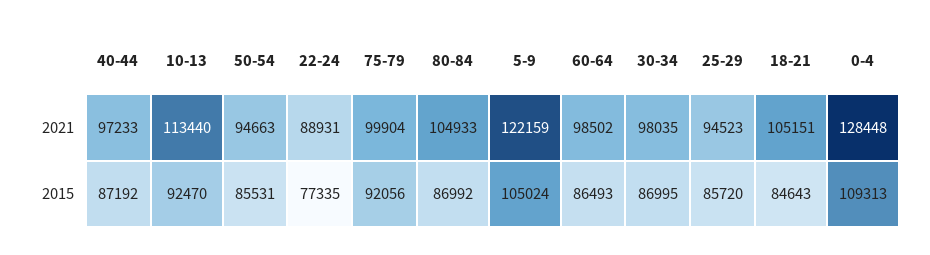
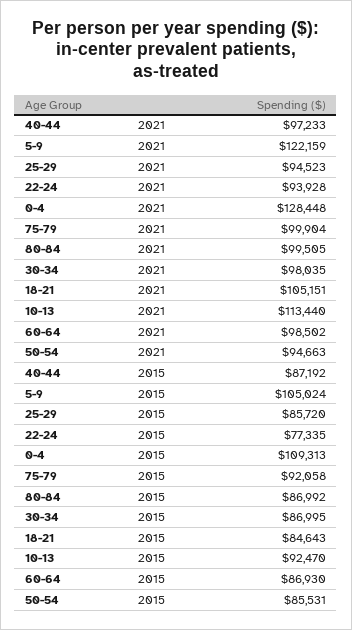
  {
    "40-44": {
      "2021": 97233,
      "2015": 87192
    },
    "10-13": {
      "2021": 113440,
      "2015": 92470
    },
    "50-54": {
      "2021": 94663,
      "2015": 85531
    },
    "22-24": {
-     "2021": 88931,
+     "2021": 93928,
      "2015": 77335
    },
    "75-79": {
      "2021": 99904,
-     "2015": 92056
+     "2015": 92058
    },
    "80-84": {
-     "2021": 104933,
+     "2021": 99505,
      "2015": 86992
    },
    "5-9": {
      "2021": 122159,
      "2015": 105024
    },
    "60-64": {
      "2021": 98502,
-     "2015": 86493
+     "2015": 86930
    },
    "30-34": {
      "2021": 98035,
      "2015": 86995
    },
    "25-29": {
      "2021": 94523,
      "2015": 85720
    },
    "18-21": {
      "2021": 105151,
      "2015": 84643
    },
    "0-4": {
      "2021": 128448,
      "2015": 109313
    }
  }

